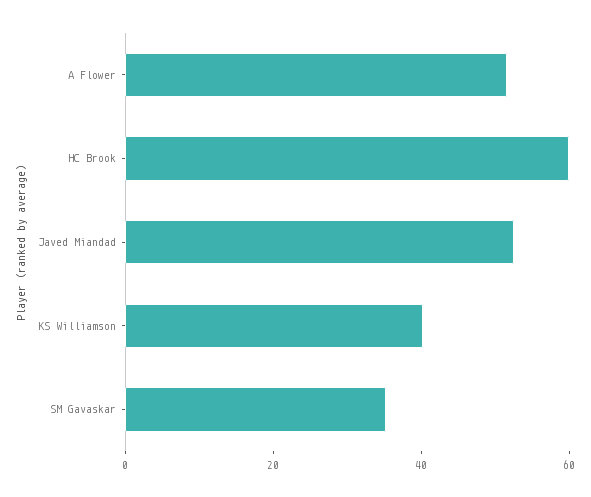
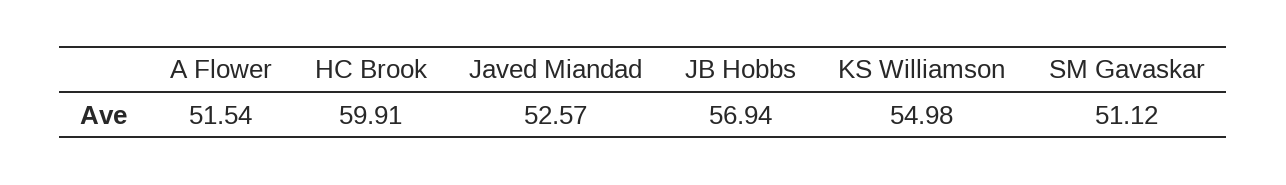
  {
    "A Flower": 51.54,
    "HC Brook": 59.91,
    "Javed Miandad": 52.57,
-   "KS Williamson": 40,
+   "KS Williamson": 54.98,
-   "SM Gavaskar": 35
+   "SM Gavaskar": 51.12,
+   "JB Hobbs": 56.94
  }

